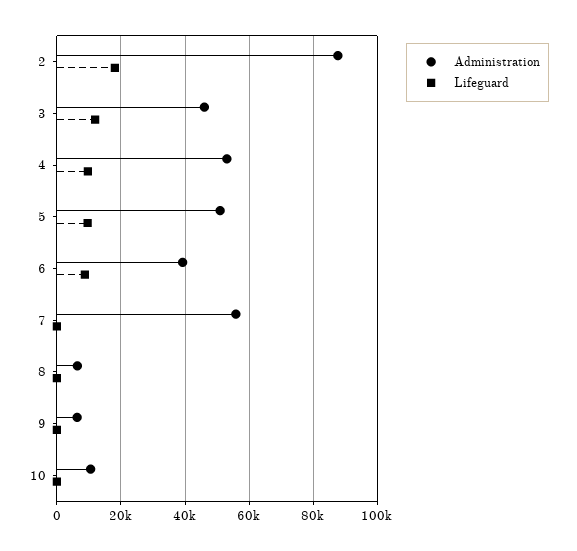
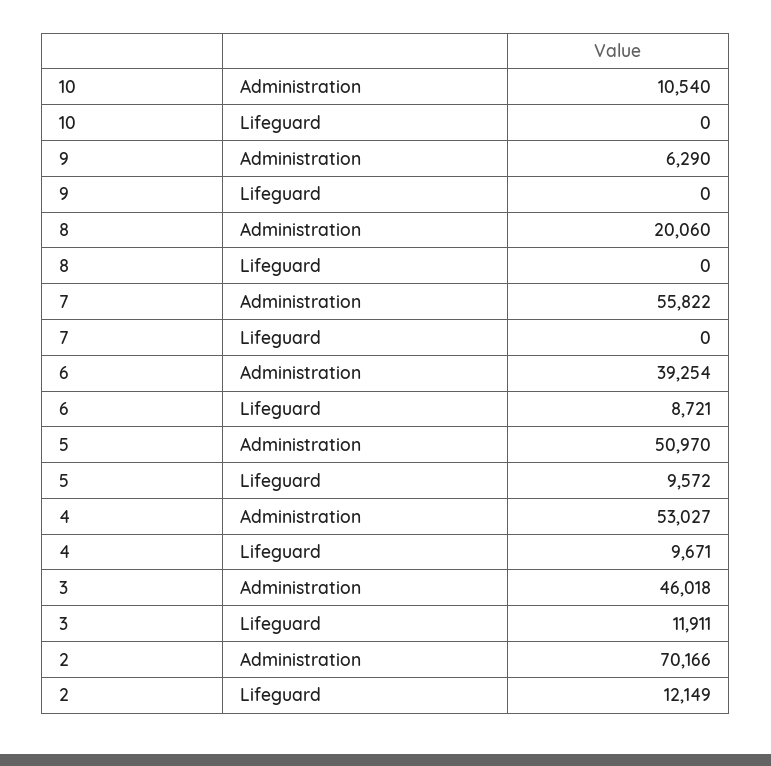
  {
    "Administration": {
-     "2": 88000,
+     "2": 70166,
      "3": 46018,
      "4": 53027,
      "5": 50970,
      "6": 39254,
      "7": 55822,
-     "8": 6000,
+     "8": 20060,
      "9": 6290,
      "10": 10540
    },
    "Lifeguard": {
-     "2": 18000,
+     "2": 12149,
      "3": 11911,
      "4": 9671,
      "5": 9572,
      "6": 8721,
      "7": 0,
      "8": 0,
      "9": 0,
      "10": 0
    }
  }

